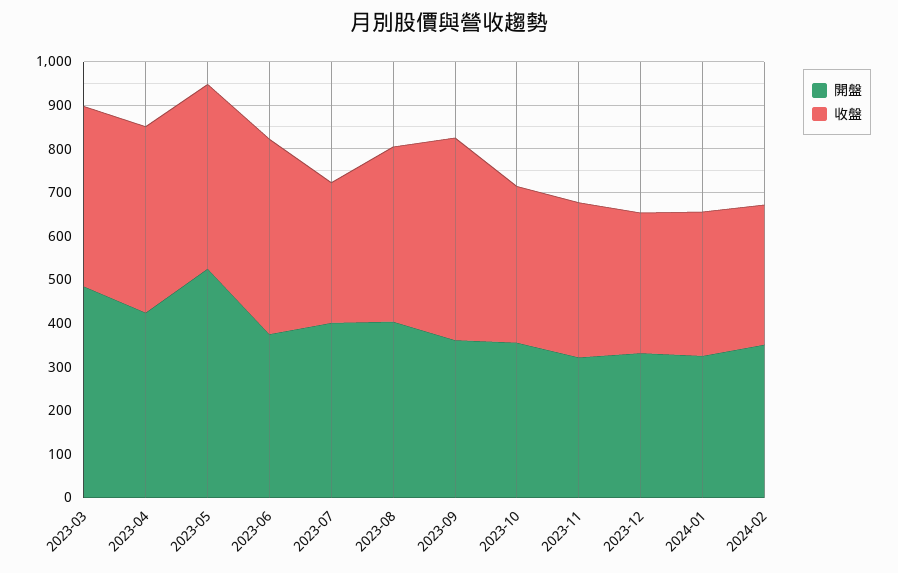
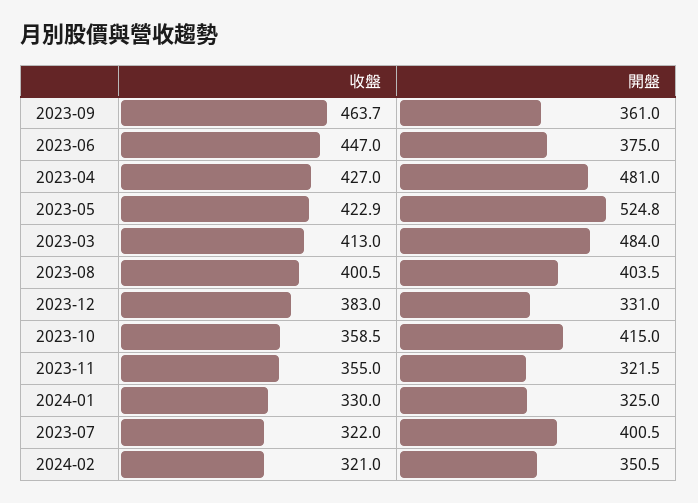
  {
    "開盤": {
      "2023-03": 484,
-     "2023-04": 420,
+     "2023-04": 481,
      "2023-05": 524.8,
      "2023-06": 375,
      "2023-07": 400.5,
      "2023-08": 403.5,
      "2023-09": 361,
-     "2023-10": 360,
+     "2023-10": 415,
      "2023-11": 321.5,
      "2023-12": 331,
      "2024-01": 325,
      "2024-02": 350.5
    },
    "收盤": {
      "2023-03": 413,
      "2023-04": 427,
      "2023-05": 422.9,
      "2023-06": 447,
      "2023-07": 322,
      "2023-08": 400.5,
      "2023-09": 463.7,
      "2023-10": 358.5,
      "2023-11": 355,
-     "2023-12": 320,
+     "2023-12": 383,
      "2024-01": 330,
      "2024-02": 321
    }
  }

